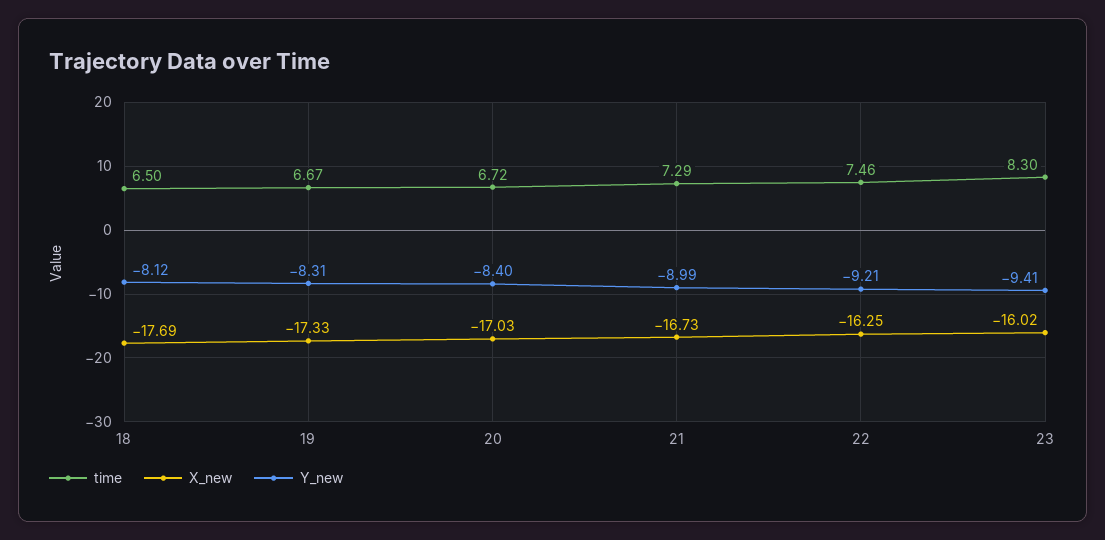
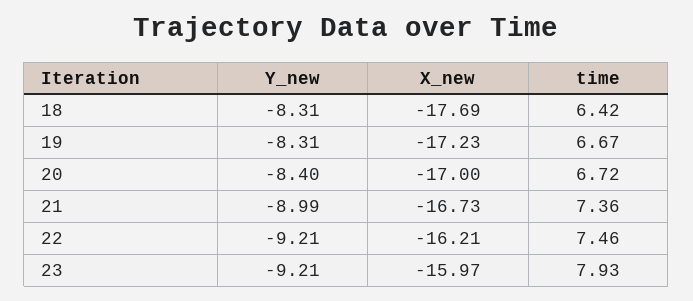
  {
    "time": {
-     "18": 6.5,
+     "18": 6.42,
      "19": 6.67,
      "20": 6.72,
-     "21": 7.29,
+     "21": 7.36,
      "22": 7.46,
-     "23": 8.3
+     "23": 7.93
    },
    "X_new": {
      "18": -17.69,
-     "19": -17.33,
+     "19": -17.23,
-     "20": -17.03,
+     "20": -17,
      "21": -16.73,
-     "22": -16.25,
+     "22": -16.21,
-     "23": -16.02
+     "23": -15.97
    },
    "Y_new": {
-     "18": -8.12,
+     "18": -8.31,
      "19": -8.31,
      "20": -8.4,
      "21": -8.99,
      "22": -9.21,
-     "23": -9.41
+     "23": -9.21
    }
  }

